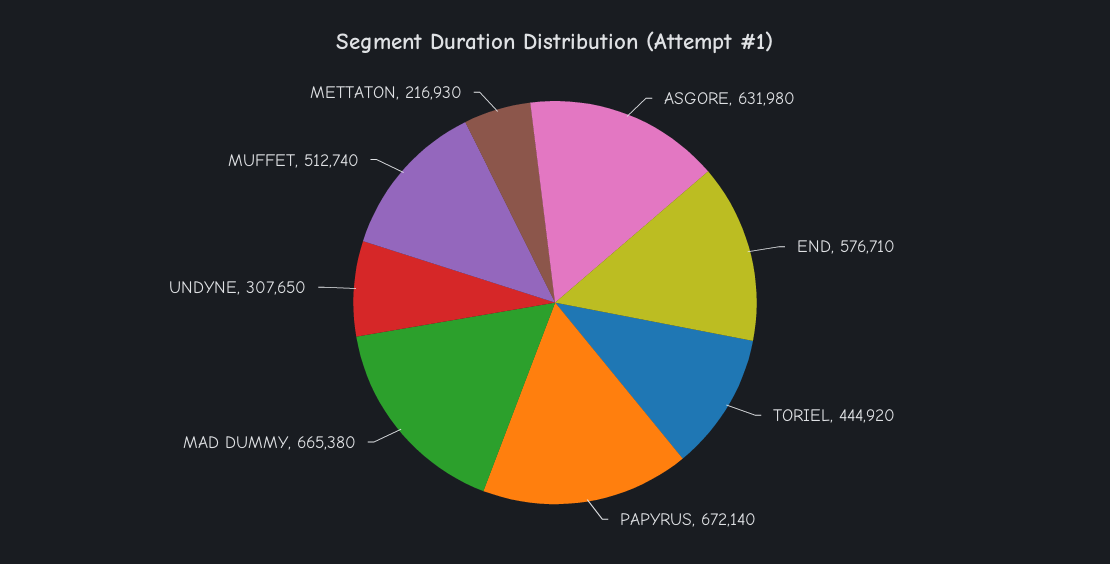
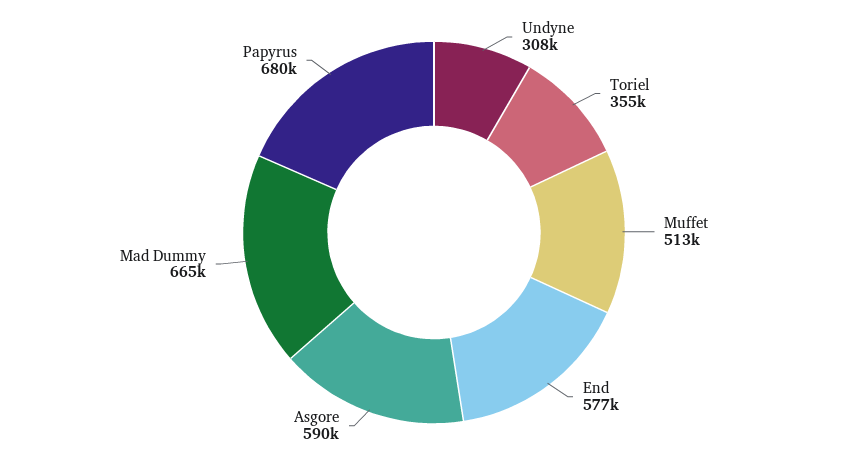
  {
-   "ASGORE": 631980,
+   "ASGORE": 590000,
    "END": 576710,
-   "TORIEL": 444920,
+   "TORIEL": 355000,
-   "PAPYRUS": 672140,
+   "PAPYRUS": 680000,
    "MAD DUMMY": 665380,
    "UNDYNE": 307650,
-   "MUFFET": 512740,
+   "MUFFET": 512740
-   "METTATON": 216930
  }

